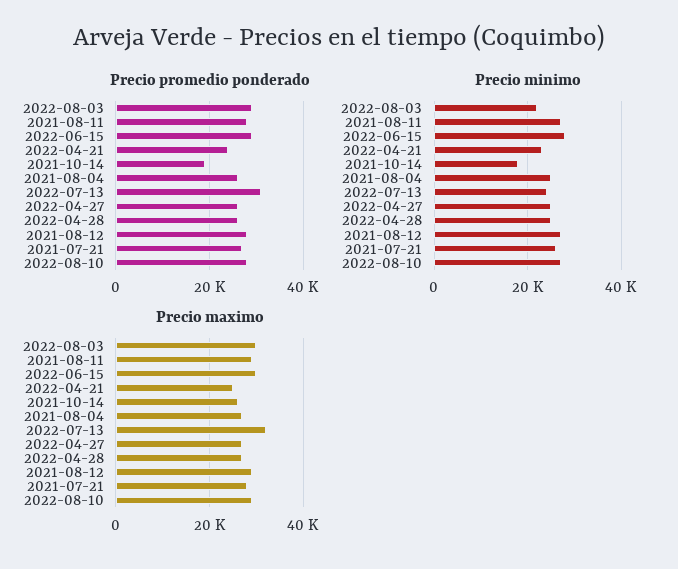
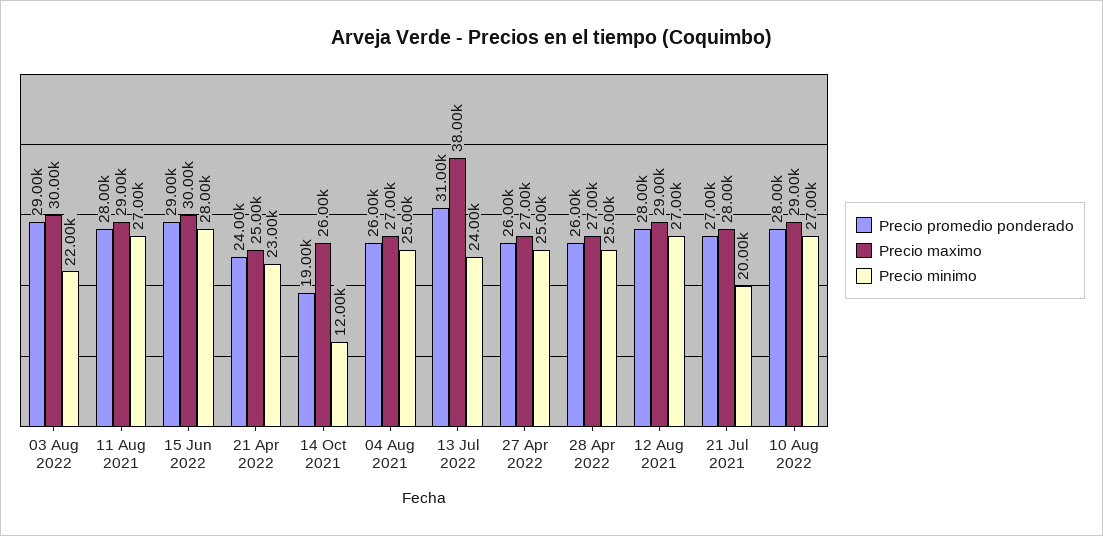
  {
    "Precio promedio ponderado": {
      "2022-08-03": 29000,
      "2021-08-11": 28000,
      "2022-06-15": 29000,
      "2022-04-21": 24000,
      "2021-10-14": 19000,
      "2021-08-04": 26000,
      "2022-07-13": 31000,
      "2022-04-27": 26000,
      "2022-04-28": 26000,
      "2021-08-12": 28000,
      "2021-07-21": 27000,
      "2022-08-10": 28000
    },
    "Precio minimo": {
      "2022-08-03": 22000,
      "2021-08-11": 27000,
      "2022-06-15": 28000,
      "2022-04-21": 23000,
-     "2021-10-14": 18000,
+     "2021-10-14": 12000,
      "2021-08-04": 25000,
      "2022-07-13": 24000,
      "2022-04-27": 25000,
      "2022-04-28": 25000,
      "2021-08-12": 27000,
-     "2021-07-21": 26000,
+     "2021-07-21": 20000,
      "2022-08-10": 27000
    },
    "Precio maximo": {
      "2022-08-03": 30000,
      "2021-08-11": 29000,
      "2022-06-15": 30000,
      "2022-04-21": 25000,
      "2021-10-14": 26000,
      "2021-08-04": 27000,
-     "2022-07-13": 32000,
+     "2022-07-13": 38000,
      "2022-04-27": 27000,
      "2022-04-28": 27000,
      "2021-08-12": 29000,
      "2021-07-21": 28000,
      "2022-08-10": 29000
    }
  }

